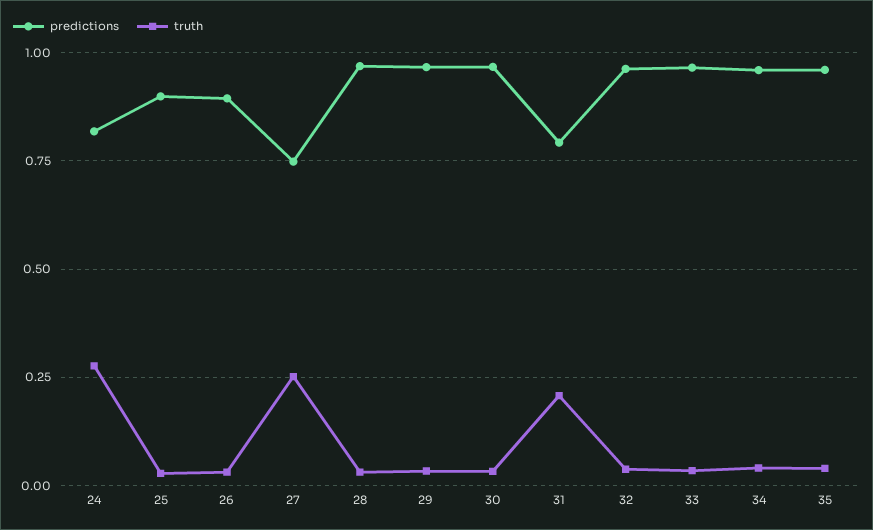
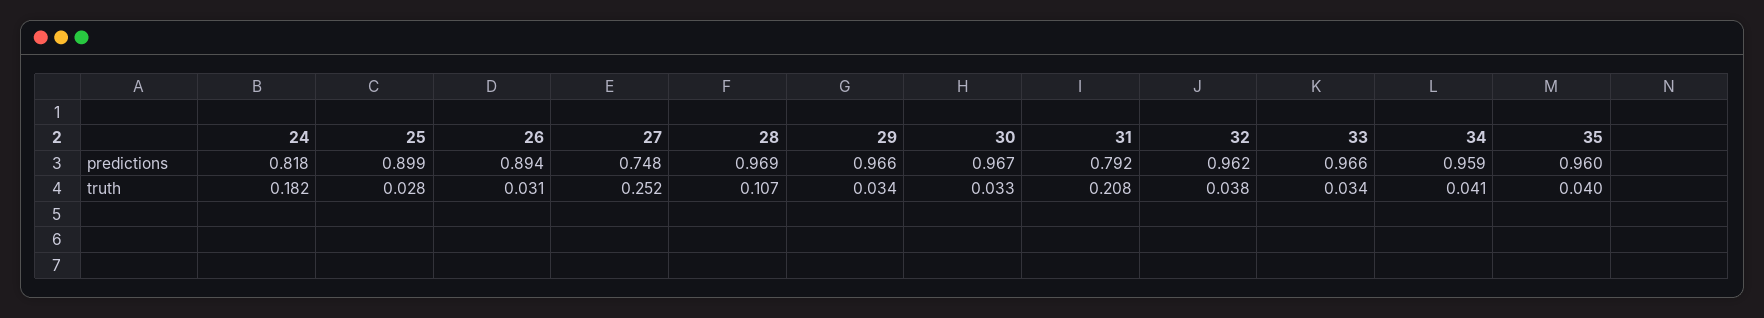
  {
    "predictions": {
      "24": 0.818,
      "25": 0.899,
      "26": 0.894,
      "27": 0.748,
      "28": 0.969,
      "29": 0.966,
      "30": 0.967,
      "31": 0.792,
      "32": 0.962,
      "33": 0.966,
      "34": 0.959,
      "35": 0.96
    },
    "truth": {
-     "24": 0.275,
+     "24": 0.182,
      "25": 0.028,
      "26": 0.031,
      "27": 0.252,
-     "28": 0.025,
+     "28": 0.107,
      "29": 0.034,
      "30": 0.033,
      "31": 0.208,
      "32": 0.038,
      "33": 0.034,
      "34": 0.041,
      "35": 0.04
    }
  }

